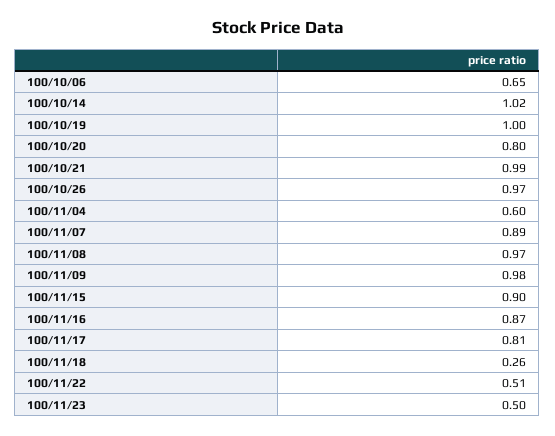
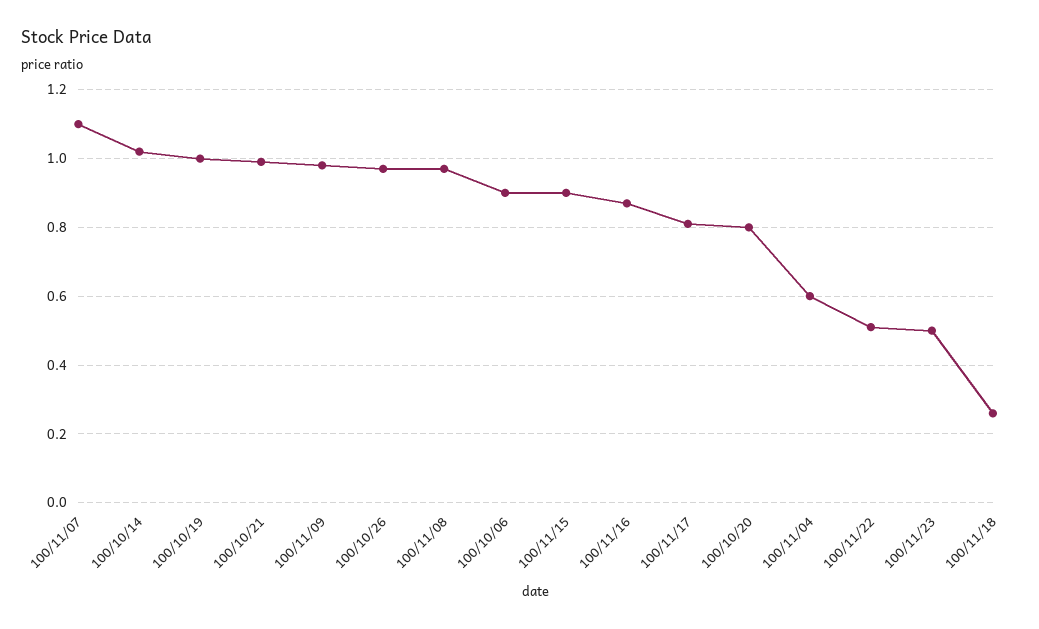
  {
-   "100/10/06": 0.65,
+   "100/10/06": 0.9,
    "100/10/14": 1.02,
    "100/10/19": 1,
    "100/10/20": 0.8,
    "100/10/21": 0.99,
    "100/10/26": 0.97,
    "100/11/04": 0.6,
-   "100/11/07": 0.89,
+   "100/11/07": 1.1,
    "100/11/08": 0.97,
    "100/11/09": 0.98,
    "100/11/15": 0.9,
    "100/11/16": 0.87,
    "100/11/17": 0.81,
    "100/11/18": 0.26,
    "100/11/22": 0.51,
    "100/11/23": 0.5
  }

